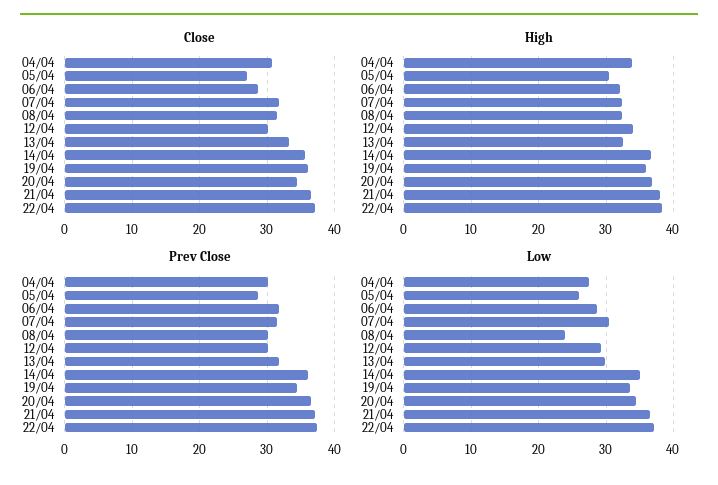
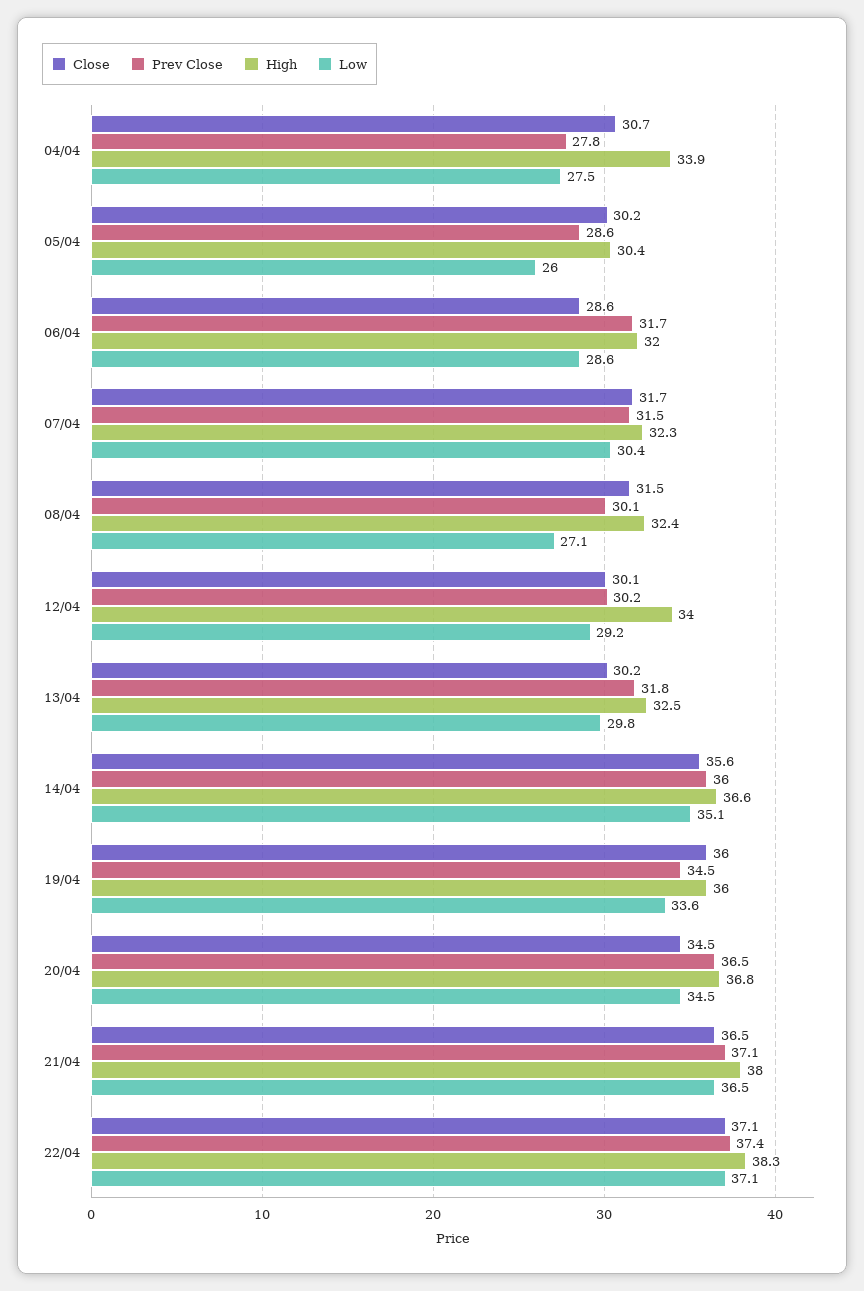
  {
    "Close": {
      "04/04": 30.7,
-     "05/04": 27,
+     "05/04": 30.2,
      "06/04": 28.6,
      "07/04": 31.7,
      "08/04": 31.5,
      "12/04": 30.1,
-     "13/04": 33,
+     "13/04": 30.2,
      "14/04": 35.6,
      "19/04": 36,
      "20/04": 34.5,
      "21/04": 36.5,
      "22/04": 37.1
    },
    "High": {
      "04/04": 33.9,
      "05/04": 30.4,
      "06/04": 32,
      "07/04": 32.3,
      "08/04": 32.4,
      "12/04": 34,
      "13/04": 32.5,
      "14/04": 36.6,
      "19/04": 36,
      "20/04": 36.8,
      "21/04": 38,
      "22/04": 38.3
    },
    "Prev Close": {
-     "04/04": 30,
+     "04/04": 27.8,
      "05/04": 28.6,
      "06/04": 31.7,
      "07/04": 31.5,
      "08/04": 30.1,
      "12/04": 30.2,
      "13/04": 31.8,
      "14/04": 36,
      "19/04": 34.5,
      "20/04": 36.5,
      "21/04": 37.1,
      "22/04": 37.4
    },
    "Low": {
      "04/04": 27.5,
      "05/04": 26,
      "06/04": 28.6,
      "07/04": 30.4,
-     "08/04": 24,
+     "08/04": 27.1,
      "12/04": 29.2,
      "13/04": 29.8,
      "14/04": 35.1,
      "19/04": 33.6,
      "20/04": 34.5,
      "21/04": 36.5,
      "22/04": 37.1
    }
  }

